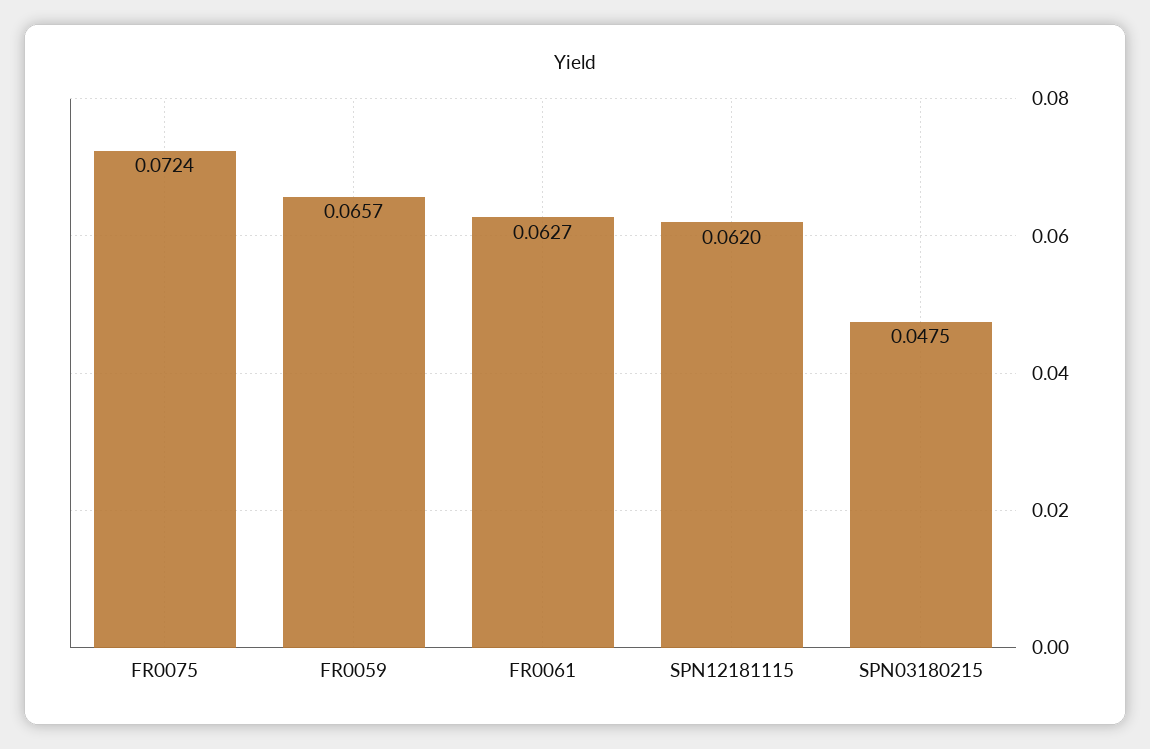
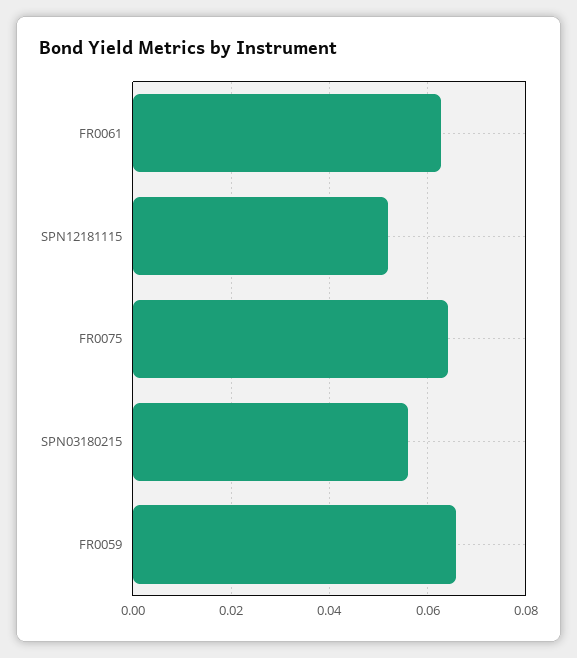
  {
-   "FR0075": 0.0724,
+   "FR0075": 0.064,
    "FR0059": 0.0657,
    "FR0061": 0.0627,
-   "SPN12181115": 0.062,
+   "SPN12181115": 0.052,
-   "SPN03180215": 0.0475
+   "SPN03180215": 0.056
  }

